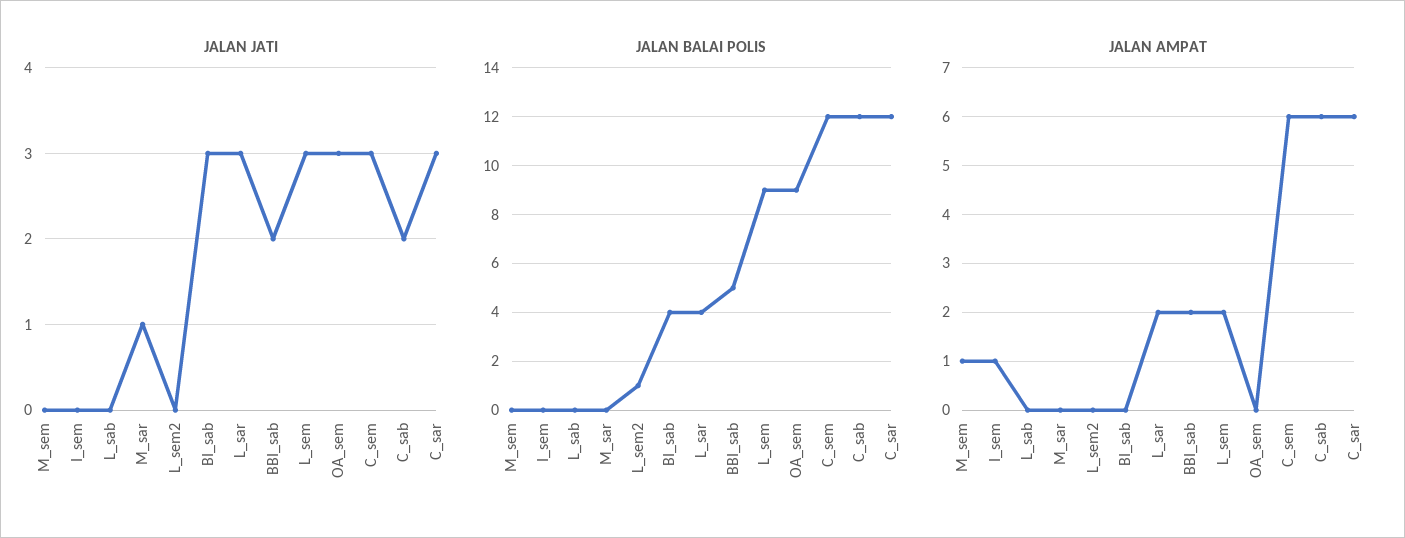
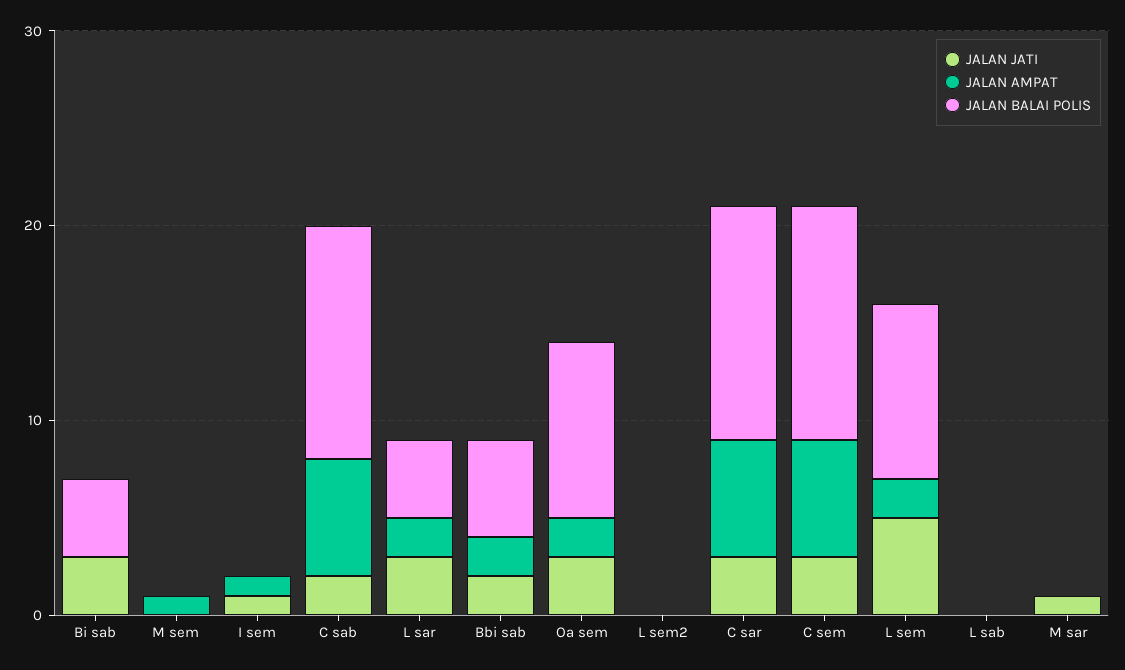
  {
    "JALAN JATI": {
      "M_sem": 0,
-     "I_sem": 0,
+     "I_sem": 1,
      "L_sab": 0,
      "M_sar": 1,
      "L_sem2": 0,
      "BI_sab": 3,
      "L_sar": 3,
      "BBI_sab": 2,
-     "L_sem": 3,
+     "L_sem": 5,
      "OA_sem": 3,
      "C_sem": 3,
      "C_sab": 2,
      "C_sar": 3
    },
    "JALAN BALAI POLIS": {
      "M_sem": 0,
      "I_sem": 0,
      "L_sab": 0,
      "M_sar": 0,
-     "L_sem2": 1,
+     "L_sem2": 0,
      "BI_sab": 4,
      "L_sar": 4,
      "BBI_sab": 5,
      "L_sem": 9,
      "OA_sem": 9,
      "C_sem": 12,
      "C_sab": 12,
      "C_sar": 12
    },
    "JALAN AMPAT": {
      "M_sem": 1,
      "I_sem": 1,
      "L_sab": 0,
      "M_sar": 0,
      "L_sem2": 0,
      "BI_sab": 0,
      "L_sar": 2,
      "BBI_sab": 2,
      "L_sem": 2,
-     "OA_sem": 0,
+     "OA_sem": 2,
      "C_sem": 6,
      "C_sab": 6,
      "C_sar": 6
    }
  }

